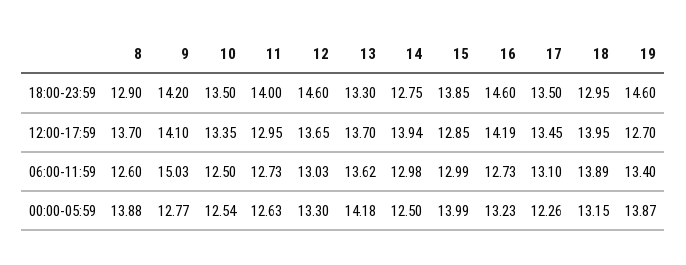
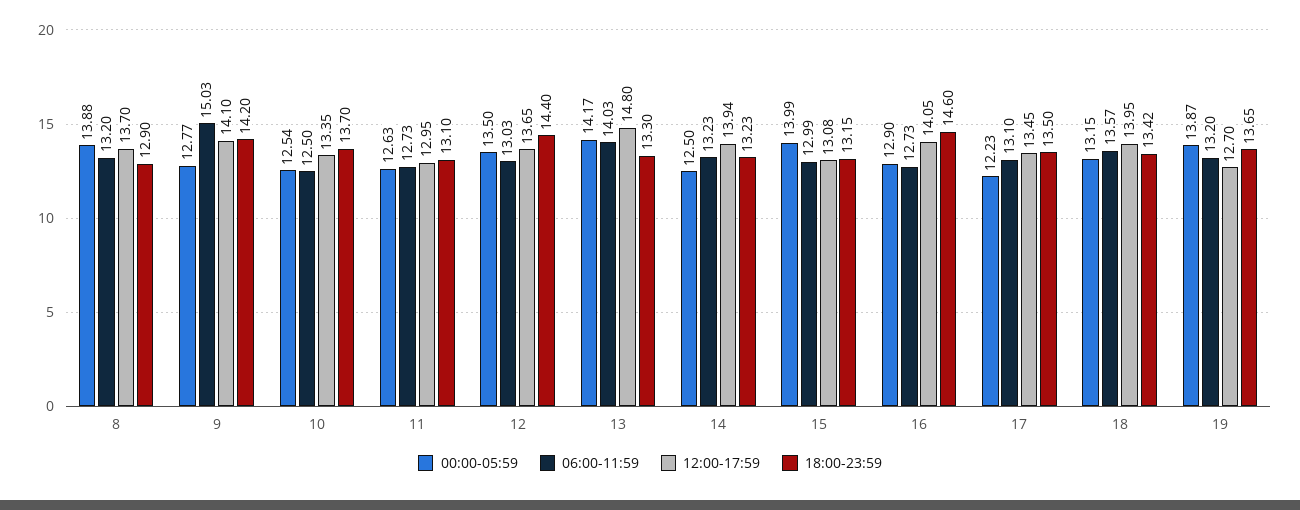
  {
    "18:00-23:59": {
      "8": 12.9,
      "9": 14.2,
-     "10": 13.5,
+     "10": 13.7,
-     "11": 14,
+     "11": 13.1,
-     "12": 14.6,
+     "12": 14.4,
      "13": 13.3,
-     "14": 12.75,
+     "14": 13.23,
-     "15": 13.85,
+     "15": 13.15,
      "16": 14.6,
      "17": 13.5,
-     "18": 12.95,
+     "18": 13.42,
-     "19": 14.6
+     "19": 13.65
    },
    "12:00-17:59": {
      "8": 13.7,
      "9": 14.1,
      "10": 13.35,
      "11": 12.95,
      "12": 13.65,
-     "13": 13.7,
+     "13": 14.8,
      "14": 13.94,
-     "15": 12.85,
+     "15": 13.08,
-     "16": 14.19,
+     "16": 14.05,
      "17": 13.45,
      "18": 13.95,
      "19": 12.7
    },
    "06:00-11:59": {
-     "8": 12.6,
+     "8": 13.2,
      "9": 15.03,
      "10": 12.5,
      "11": 12.73,
      "12": 13.03,
-     "13": 13.62,
+     "13": 14.03,
-     "14": 12.98,
+     "14": 13.23,
      "15": 12.99,
      "16": 12.73,
      "17": 13.1,
-     "18": 13.89,
+     "18": 13.57,
-     "19": 13.4
+     "19": 13.2
    },
    "00:00-05:59": {
      "8": 13.88,
      "9": 12.77,
      "10": 12.54,
      "11": 12.63,
-     "12": 13.3,
+     "12": 13.5,
-     "13": 14.18,
+     "13": 14.17,
      "14": 12.5,
      "15": 13.99,
-     "16": 13.23,
+     "16": 12.9,
-     "17": 12.26,
+     "17": 12.23,
      "18": 13.15,
      "19": 13.87
    }
  }

